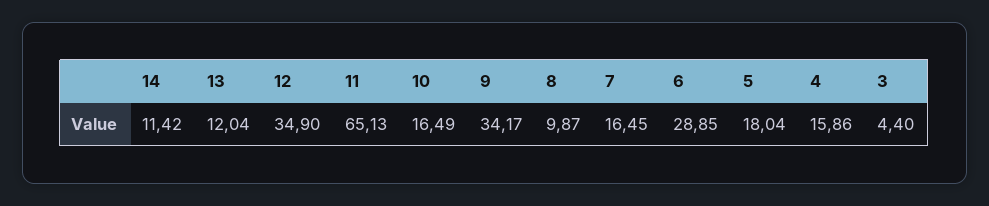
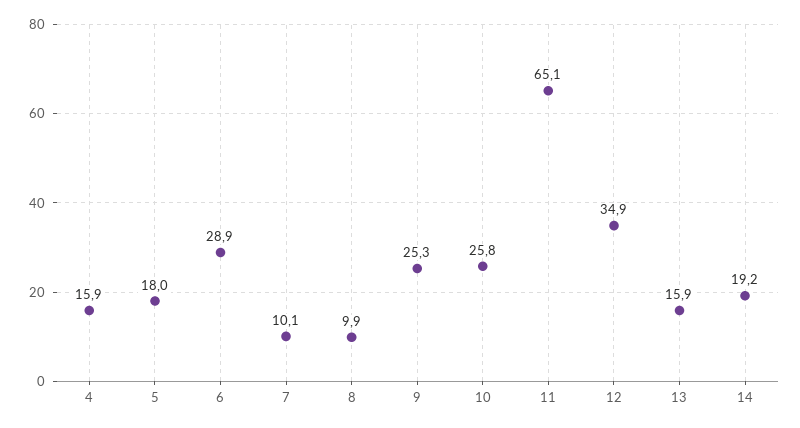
  {
-   "14": 11.42,
+   "14": 19.2,
-   "13": 12.04,
+   "13": 15.9,
    "12": 34.9,
    "11": 65.13,
-   "10": 16.49,
+   "10": 25.8,
-   "9": 34.17,
+   "9": 25.3,
    "8": 9.87,
-   "7": 16.45,
+   "7": 10.1,
    "6": 28.85,
    "5": 18.04,
-   "4": 15.86,
+   "4": 15.86
-   "3": 4.4
  }

